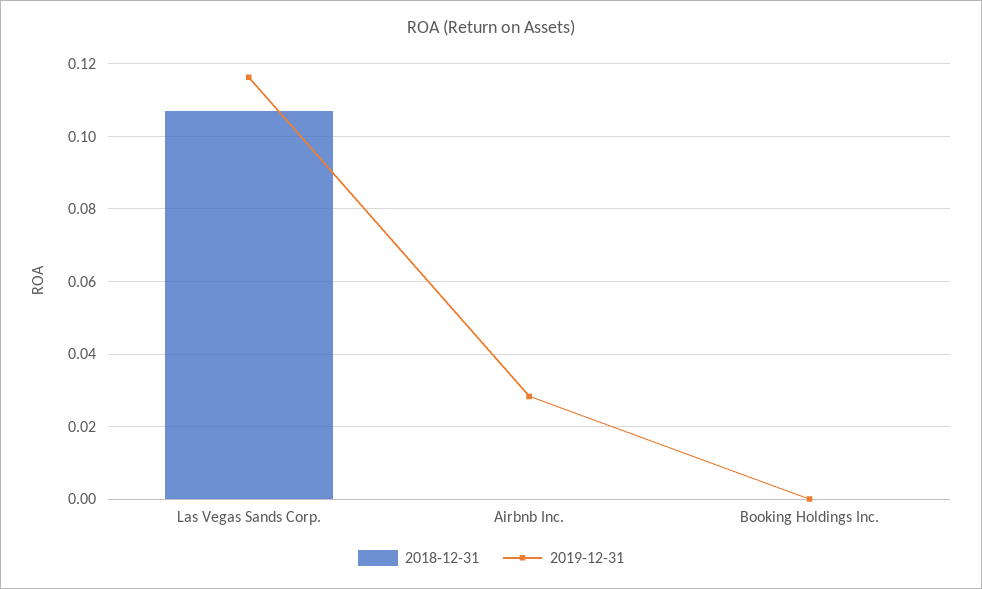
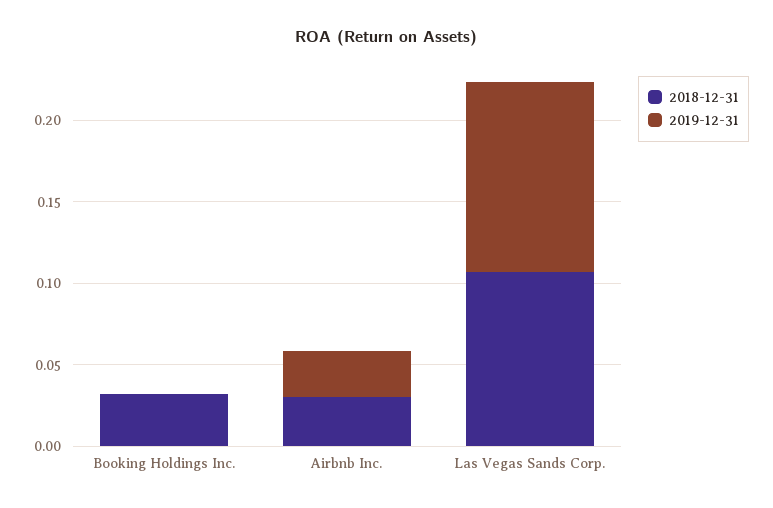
  {
    "2018-12-31": {
      "Las Vegas Sands Corp.": 0.108,
-     "Airbnb Inc.": 0,
+     "Airbnb Inc.": 0.03,
-     "Booking Holdings Inc.": 0
+     "Booking Holdings Inc.": 0.03
    },
    "2019-12-31": {
      "Las Vegas Sands Corp.": 0.116,
      "Airbnb Inc.": 0.028,
      "Booking Holdings Inc.": 0
    }
  }

